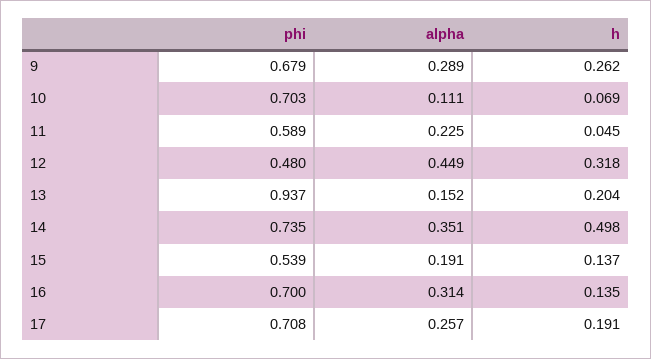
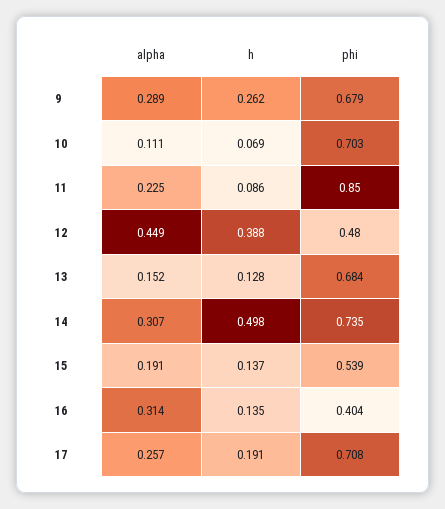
  {
    "phi": {
      "9": 0.679,
      "10": 0.703,
-     "11": 0.589,
+     "11": 0.85,
      "12": 0.48,
-     "13": 0.937,
+     "13": 0.684,
      "14": 0.735,
      "15": 0.539,
-     "16": 0.7,
+     "16": 0.404,
      "17": 0.708
    },
    "alpha": {
      "9": 0.289,
      "10": 0.111,
      "11": 0.225,
      "12": 0.449,
      "13": 0.152,
-     "14": 0.351,
+     "14": 0.307,
      "15": 0.191,
      "16": 0.314,
      "17": 0.257
    },
    "h": {
      "9": 0.262,
      "10": 0.069,
-     "11": 0.045,
+     "11": 0.086,
-     "12": 0.318,
+     "12": 0.388,
-     "13": 0.204,
+     "13": 0.128,
      "14": 0.498,
      "15": 0.137,
      "16": 0.135,
      "17": 0.191
    }
  }

